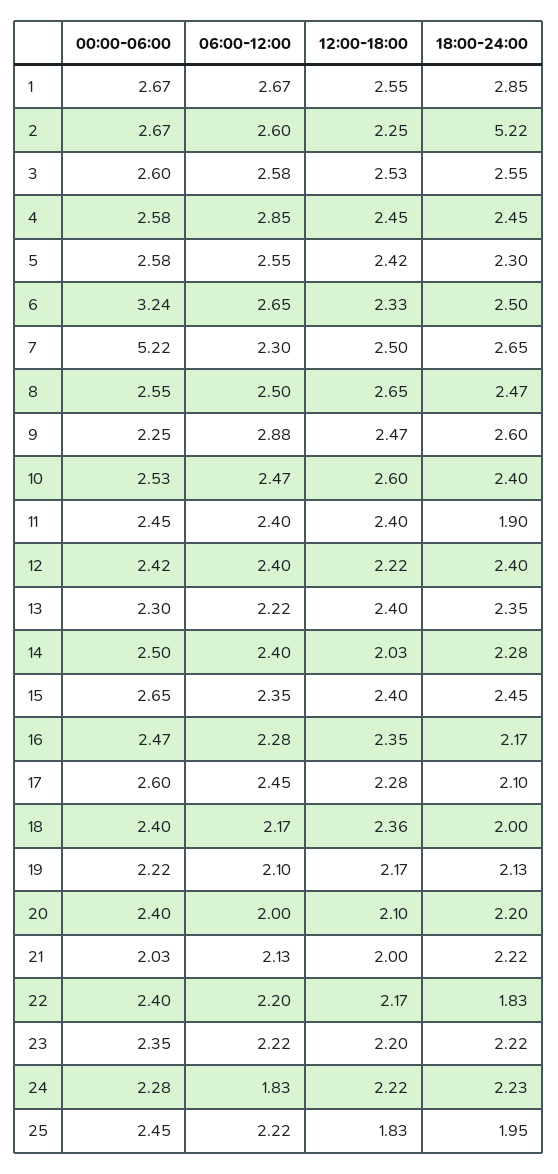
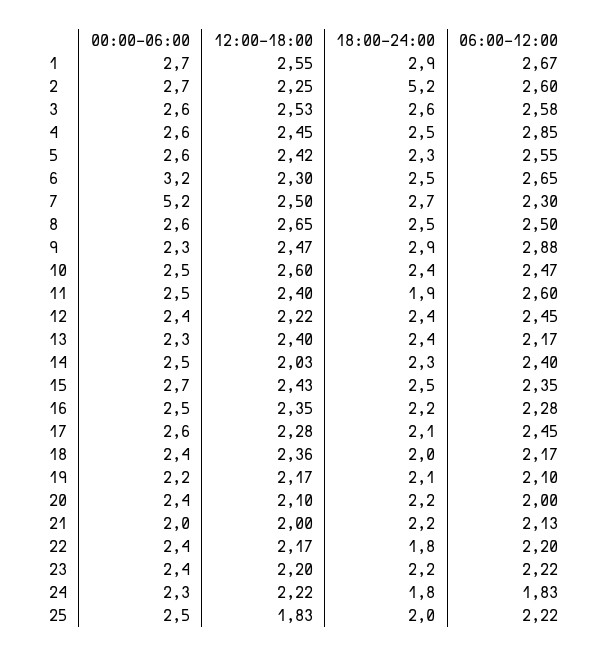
  {
    "00:00-06:00": {
      "1": 2.67,
      "2": 2.67,
      "3": 2.6,
      "4": 2.58,
      "5": 2.58,
      "6": 3.24,
      "7": 5.22,
      "8": 2.55,
      "9": 2.25,
      "10": 2.53,
      "11": 2.45,
      "12": 2.42,
      "13": 2.3,
      "14": 2.5,
      "15": 2.65,
      "16": 2.47,
      "17": 2.6,
      "18": 2.4,
      "19": 2.22,
      "20": 2.4,
      "21": 2.03,
      "22": 2.4,
      "23": 2.35,
      "24": 2.28,
      "25": 2.45
    },
    "06:00-12:00": {
      "1": 2.67,
      "2": 2.6,
      "3": 2.58,
      "4": 2.85,
      "5": 2.55,
      "6": 2.65,
      "7": 2.3,
      "8": 2.5,
      "9": 2.88,
      "10": 2.47,
-     "11": 2.4,
+     "11": 2.6,
-     "12": 2.4,
+     "12": 2.45,
-     "13": 2.22,
+     "13": 2.17,
      "14": 2.4,
      "15": 2.35,
      "16": 2.28,
      "17": 2.45,
      "18": 2.17,
      "19": 2.1,
      "20": 2,
      "21": 2.13,
      "22": 2.2,
      "23": 2.22,
      "24": 1.83,
      "25": 2.22
    },
    "12:00-18:00": {
      "1": 2.55,
      "2": 2.25,
      "3": 2.53,
      "4": 2.45,
      "5": 2.42,
-     "6": 2.33,
+     "6": 2.3,
      "7": 2.5,
      "8": 2.65,
      "9": 2.47,
      "10": 2.6,
      "11": 2.4,
      "12": 2.22,
      "13": 2.4,
      "14": 2.03,
-     "15": 2.4,
+     "15": 2.43,
      "16": 2.35,
      "17": 2.28,
      "18": 2.36,
      "19": 2.17,
      "20": 2.1,
      "21": 2,
      "22": 2.17,
      "23": 2.2,
      "24": 2.22,
      "25": 1.83
    },
    "18:00-24:00": {
      "1": 2.85,
      "2": 5.22,
      "3": 2.55,
      "4": 2.45,
      "5": 2.3,
      "6": 2.5,
      "7": 2.65,
      "8": 2.47,
-     "9": 2.6,
+     "9": 2.9,
      "10": 2.4,
      "11": 1.9,
      "12": 2.4,
      "13": 2.35,
      "14": 2.28,
      "15": 2.45,
      "16": 2.17,
      "17": 2.1,
      "18": 2,
      "19": 2.13,
      "20": 2.2,
      "21": 2.22,
      "22": 1.83,
      "23": 2.22,
-     "24": 2.23,
+     "24": 1.8,
      "25": 1.95
    }
  }

